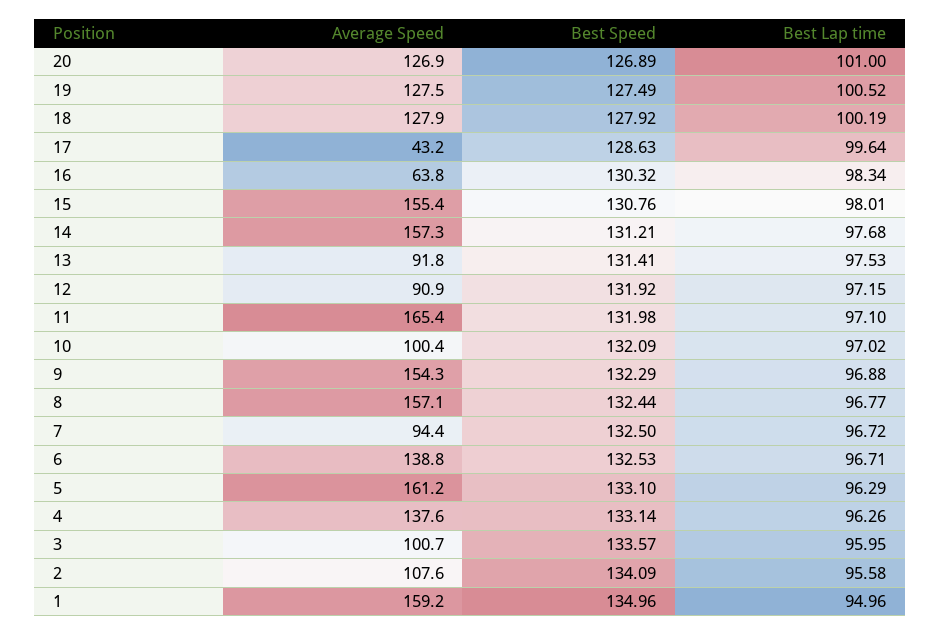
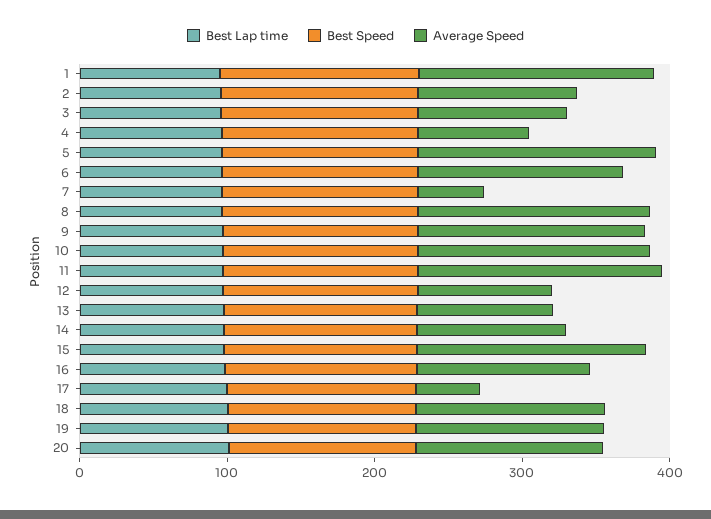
  {
    "Average Speed": {
      "20": 126.9,
      "19": 127.5,
      "18": 127.9,
      "17": 43.2,
-     "16": 63.8,
+     "16": 120,
      "15": 155.4,
-     "14": 157.3,
+     "14": 100,
      "13": 91.8,
      "12": 90.9,
      "11": 165.4,
-     "10": 100.4,
+     "10": 160,
      "9": 154.3,
      "8": 157.1,
-     "7": 94.4,
+     "7": 40,
      "6": 138.8,
      "5": 161.2,
-     "4": 137.6,
+     "4": 80,
      "3": 100.7,
      "2": 107.6,
      "1": 159.2
    },
    "Best Speed": {
      "20": 126.89,
      "19": 127.49,
      "18": 127.92,
      "17": 128.63,
      "16": 130.32,
      "15": 130.76,
      "14": 131.21,
      "13": 131.41,
      "12": 131.92,
      "11": 131.98,
      "10": 132.09,
      "9": 132.29,
      "8": 132.44,
      "7": 132.5,
      "6": 132.53,
      "5": 133.1,
      "4": 133.14,
      "3": 133.57,
      "2": 134.09,
      "1": 134.96
    },
    "Best Lap time": {
      "20": 101,
      "19": 100.52,
      "18": 100.19,
      "17": 99.64,
      "16": 98.34,
      "15": 98.01,
      "14": 97.68,
      "13": 97.53,
      "12": 97.15,
      "11": 97.1,
      "10": 97.02,
      "9": 96.88,
      "8": 96.77,
      "7": 96.72,
      "6": 96.71,
      "5": 96.29,
      "4": 96.26,
      "3": 95.95,
      "2": 95.58,
      "1": 94.96
    }
  }

